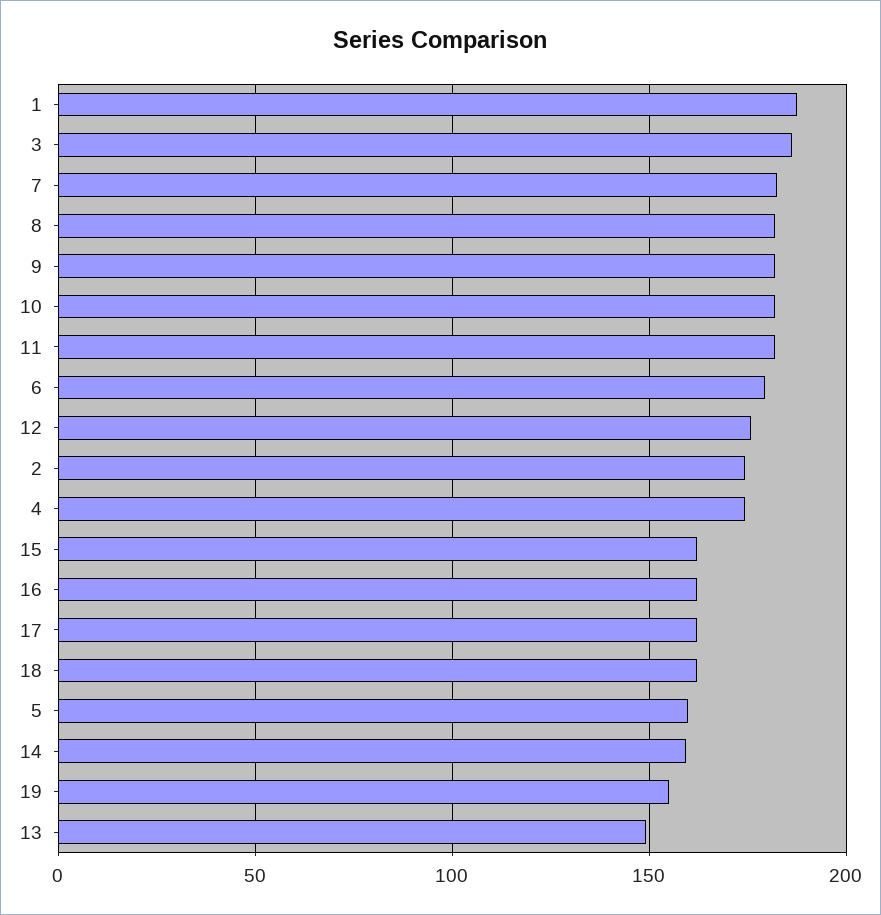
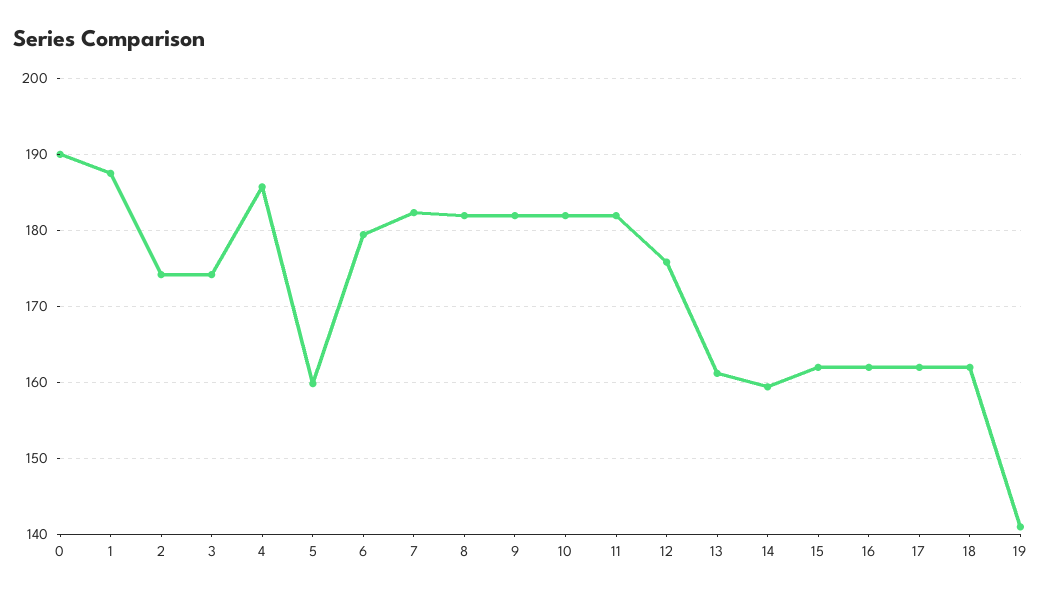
  {
    "1": 187,
-   "3": 185,
+   "3": 174,
    "7": 182,
    "8": 182,
    "9": 182,
    "10": 182,
    "11": 182,
    "6": 179,
    "12": 176,
    "2": 174,
-   "4": 175,
+   "4": 186,
    "15": 162,
    "16": 162,
    "17": 162,
    "18": 162,
    "5": 160,
    "14": 159,
-   "19": 155,
+   "19": 141,
-   "13": 150
+   "13": 161,
+   "0": 190
  }

